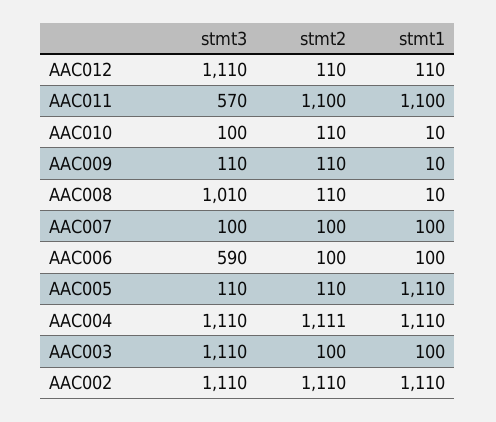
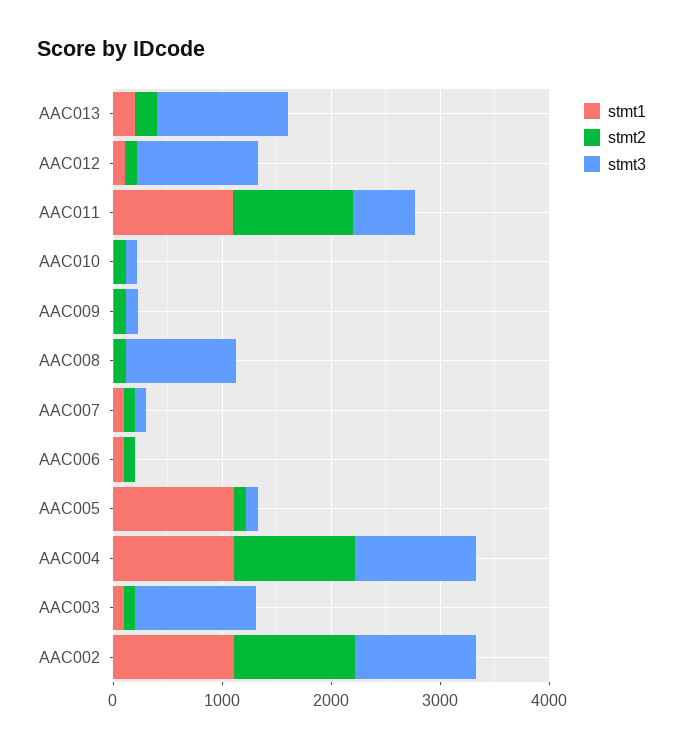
  {
    "stmt3": {
      "AAC012": 1110,
      "AAC011": 570,
      "AAC010": 100,
      "AAC009": 110,
      "AAC008": 1010,
      "AAC007": 100,
-     "AAC006": 590,
+     "AAC006": 0,
      "AAC005": 110,
      "AAC004": 1110,
      "AAC003": 1110,
-     "AAC002": 1110
+     "AAC002": 1110,
+     "AAC013": 1200
    },
    "stmt2": {
      "AAC012": 110,
      "AAC011": 1100,
      "AAC010": 110,
      "AAC009": 110,
      "AAC008": 110,
      "AAC007": 100,
      "AAC006": 100,
      "AAC005": 110,
      "AAC004": 1111,
      "AAC003": 100,
-     "AAC002": 1110
+     "AAC002": 1110,
+     "AAC013": 200
    },
    "stmt1": {
      "AAC012": 110,
      "AAC011": 1100,
      "AAC010": 10,
      "AAC009": 10,
      "AAC008": 10,
      "AAC007": 100,
      "AAC006": 100,
      "AAC005": 1110,
      "AAC004": 1110,
      "AAC003": 100,
-     "AAC002": 1110
+     "AAC002": 1110,
+     "AAC013": 200
    }
  }

